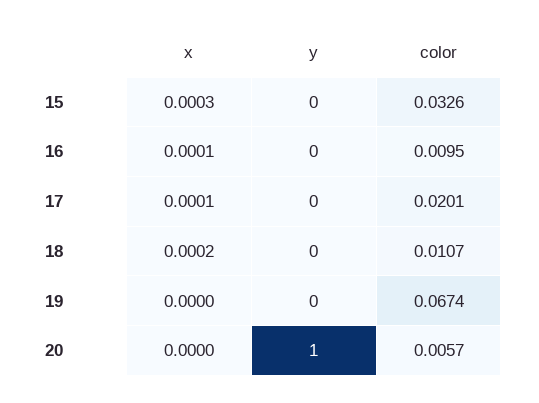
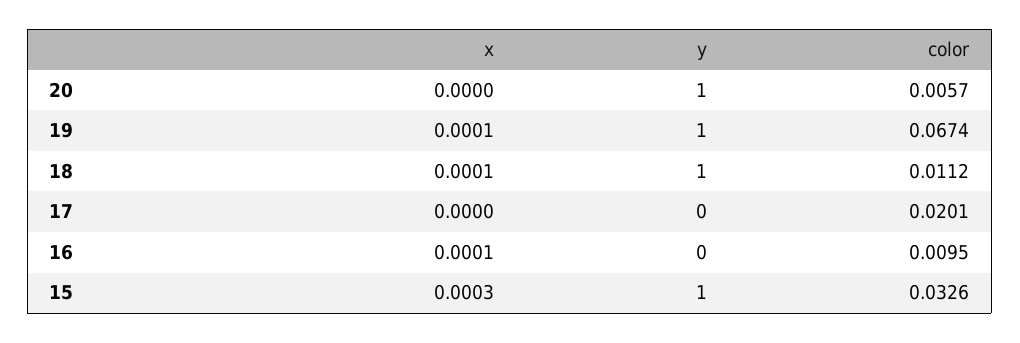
  {
    "x": {
      "15": 0.0003,
      "16": 0.0001,
-     "17": 0.0001,
+     "17": 0,
-     "18": 0.0002,
+     "18": 0.0001,
-     "19": 0,
+     "19": 0.0001,
      "20": 0
    },
    "y": {
-     "15": 0,
+     "15": 1,
      "16": 0,
      "17": 0,
-     "18": 0,
+     "18": 1,
-     "19": 0,
+     "19": 1,
      "20": 1
    },
    "color": {
      "15": 0.0326,
      "16": 0.0095,
      "17": 0.0201,
-     "18": 0.0107,
+     "18": 0.0112,
      "19": 0.0674,
      "20": 0.0057
    }
  }

